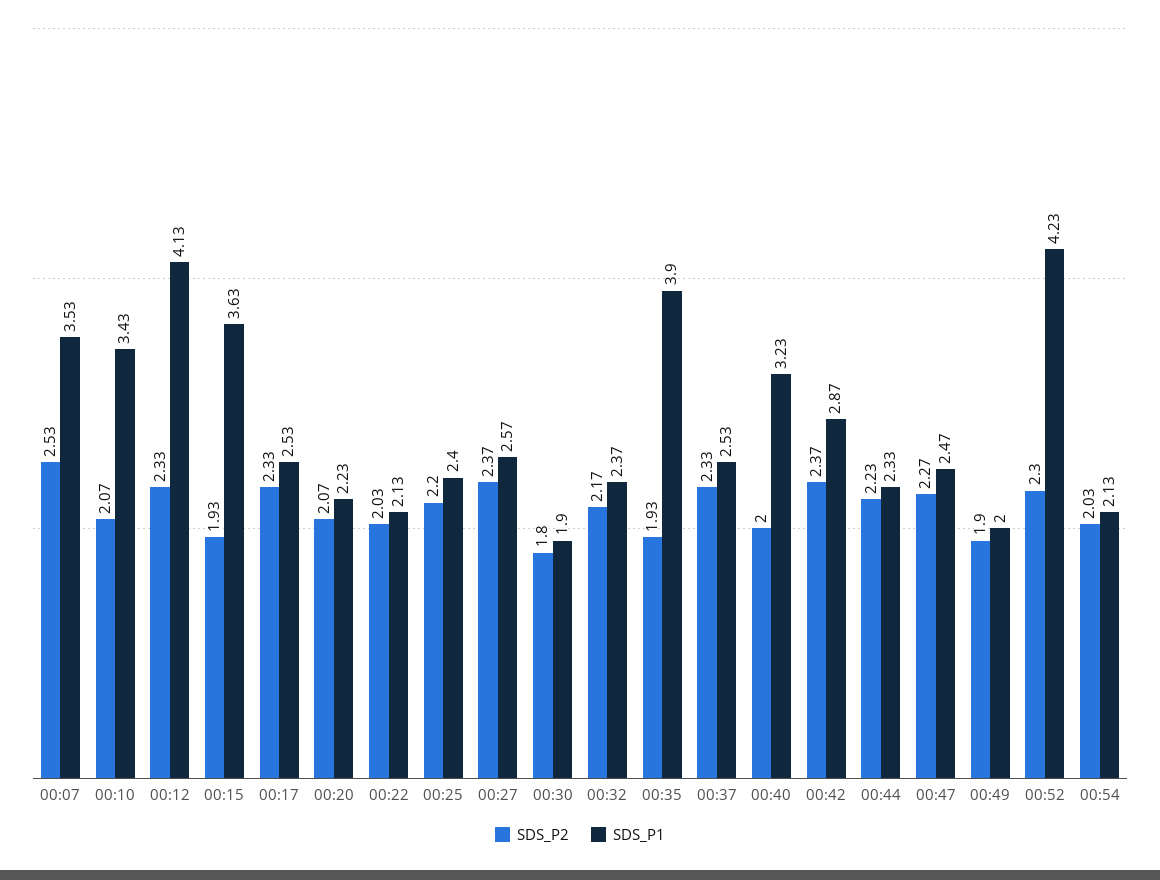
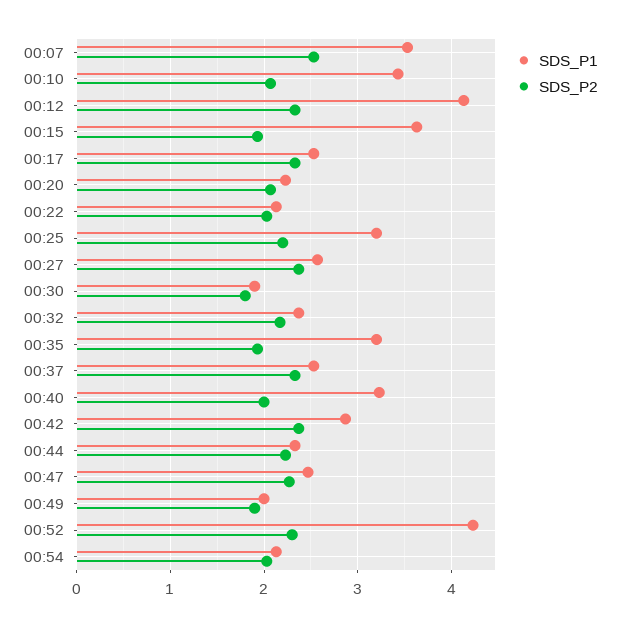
  {
    "SDS_P2": {
      "00:07": 2.53,
      "00:10": 2.07,
      "00:12": 2.33,
      "00:15": 1.93,
      "00:17": 2.33,
      "00:20": 2.07,
      "00:22": 2.03,
      "00:25": 2.2,
      "00:27": 2.37,
      "00:30": 1.8,
      "00:32": 2.17,
      "00:35": 1.93,
      "00:37": 2.33,
      "00:40": 2,
      "00:42": 2.37,
      "00:44": 2.23,
      "00:47": 2.27,
      "00:49": 1.9,
      "00:52": 2.3,
      "00:54": 2.03
    },
    "SDS_P1": {
      "00:07": 3.53,
      "00:10": 3.43,
      "00:12": 4.13,
      "00:15": 3.63,
      "00:17": 2.53,
      "00:20": 2.23,
      "00:22": 2.13,
-     "00:25": 2.4,
+     "00:25": 3.2,
      "00:27": 2.57,
      "00:30": 1.9,
      "00:32": 2.37,
-     "00:35": 3.9,
+     "00:35": 3.2,
      "00:37": 2.53,
      "00:40": 3.23,
      "00:42": 2.87,
      "00:44": 2.33,
      "00:47": 2.47,
      "00:49": 2,
      "00:52": 4.23,
      "00:54": 2.13
    }
  }

